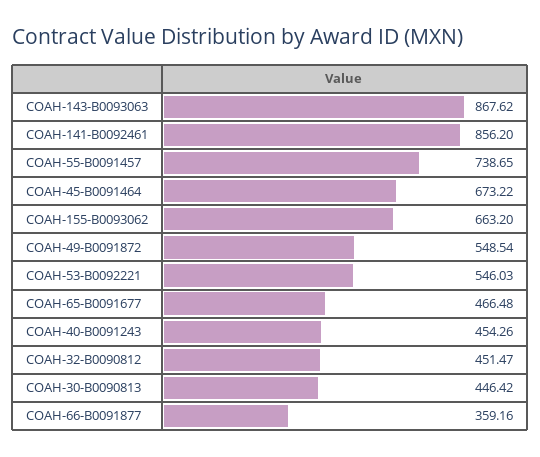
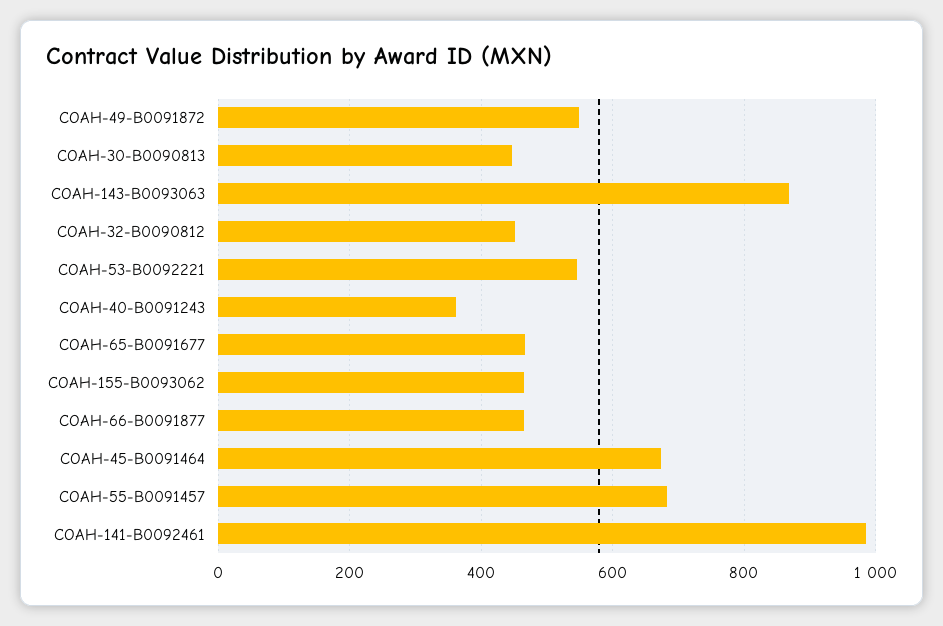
  {
    "COAH-143-B0093063": 867.62,
-   "COAH-141-B0092461": 856.2,
+   "COAH-141-B0092461": 980,
-   "COAH-55-B0091457": 738.65,
+   "COAH-55-B0091457": 680,
    "COAH-45-B0091464": 673.22,
-   "COAH-155-B0093062": 663.2,
+   "COAH-155-B0093062": 460,
    "COAH-49-B0091872": 548.54,
    "COAH-53-B0092221": 546.03,
    "COAH-65-B0091677": 466.48,
-   "COAH-40-B0091243": 454.26,
+   "COAH-40-B0091243": 360,
    "COAH-32-B0090812": 451.47,
    "COAH-30-B0090813": 446.42,
-   "COAH-66-B0091877": 359.16
+   "COAH-66-B0091877": 460
  }

